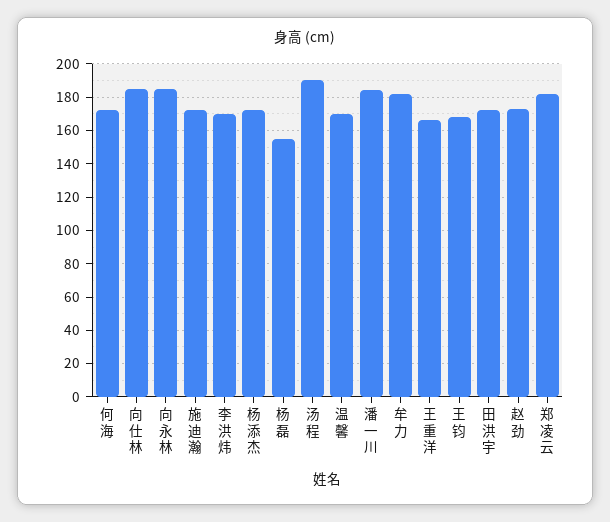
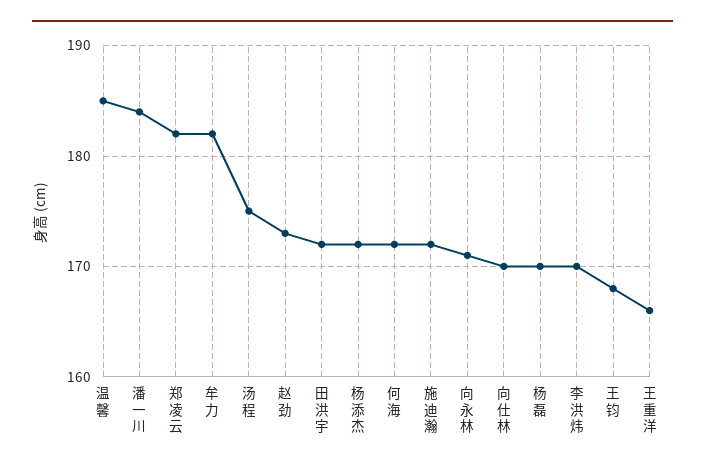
  {
    "何海": 172,
-   "向仕林": 185,
+   "向仕林": 170,
-   "向永林": 185,
+   "向永林": 171,
    "施迪瀚": 172,
    "李洪炜": 170,
    "杨添杰": 172,
-   "杨磊": 155,
+   "杨磊": 170,
-   "汤程": 190,
+   "汤程": 175,
-   "温馨": 170,
+   "温馨": 185,
    "潘一川": 184,
    "牟力": 182,
    "王重洋": 166,
    "王钧": 168,
    "田洪宇": 172,
    "赵劲": 173,
    "郑凌云": 182
  }

